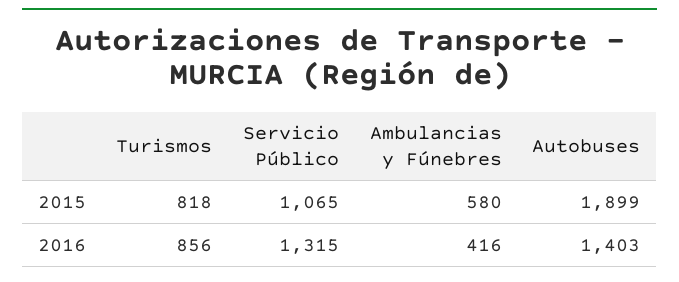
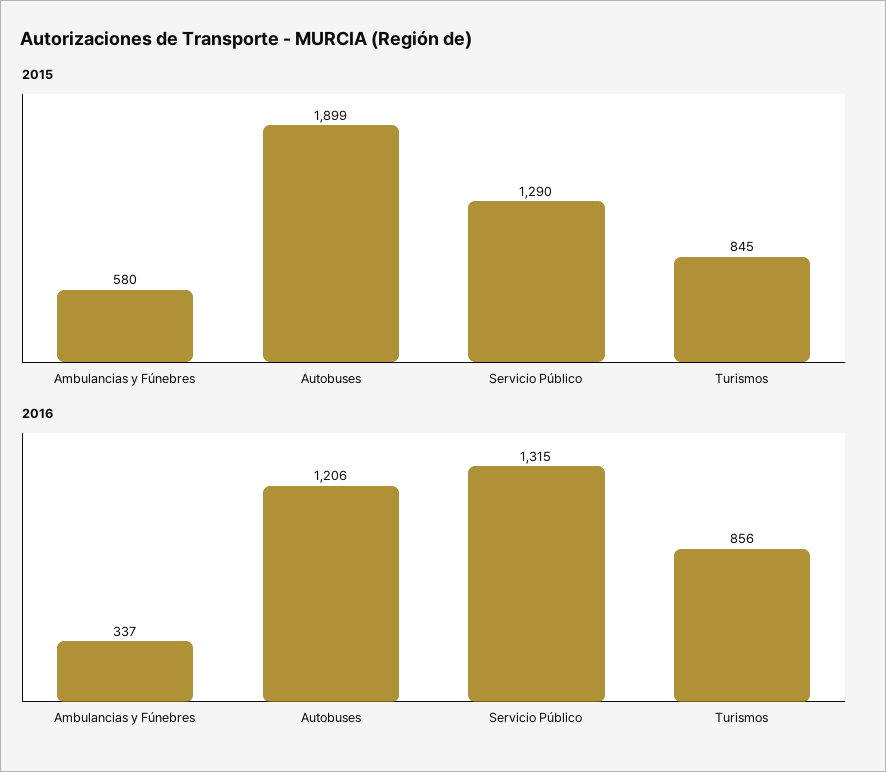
  {
    "2015": {
-     "Turismos": 818,
+     "Turismos": 845,
-     "Servicio Público": 1065,
+     "Servicio Público": 1290,
      "Ambulancias y Fúnebres": 580,
      "Autobuses": 1899
    },
    "2016": {
      "Turismos": 856,
      "Servicio Público": 1315,
-     "Ambulancias y Fúnebres": 416,
+     "Ambulancias y Fúnebres": 337,
-     "Autobuses": 1403
+     "Autobuses": 1206
    }
  }

